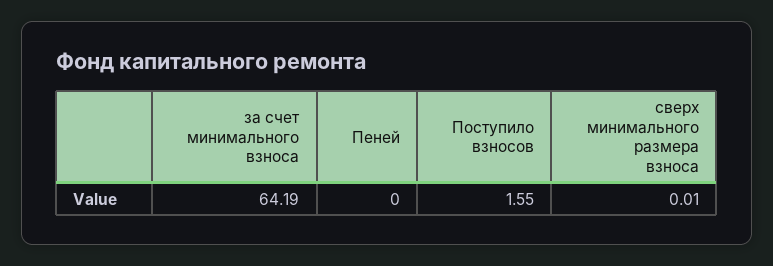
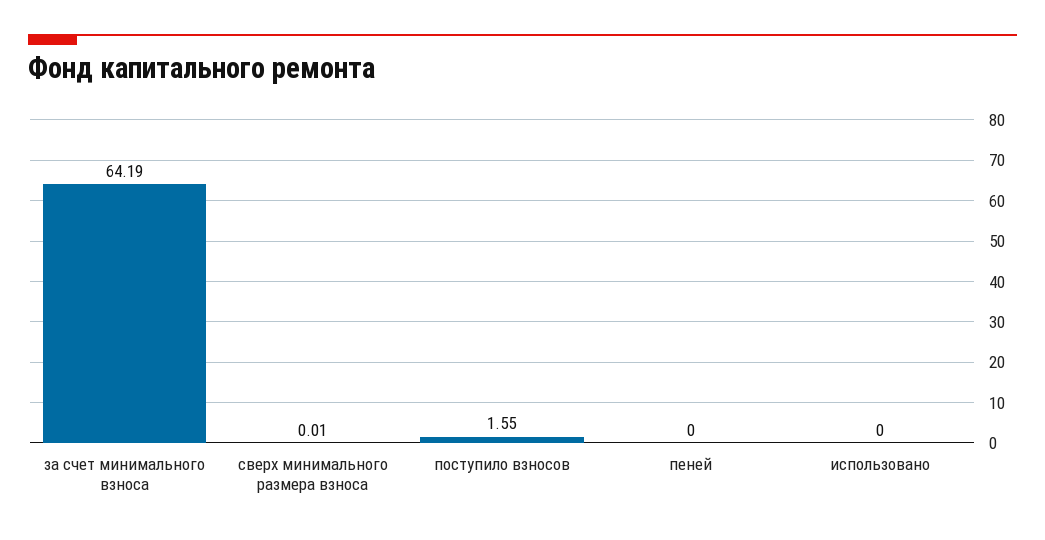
  {
    "за счет минимального взноса": 64.19,
    "Пеней": 0,
    "Поступило взносов": 1.55,
-   "сверх минимального размера взноса": 0.01
+   "сверх минимального размера взноса": 0.01,
+   "использовано": 0
  }

